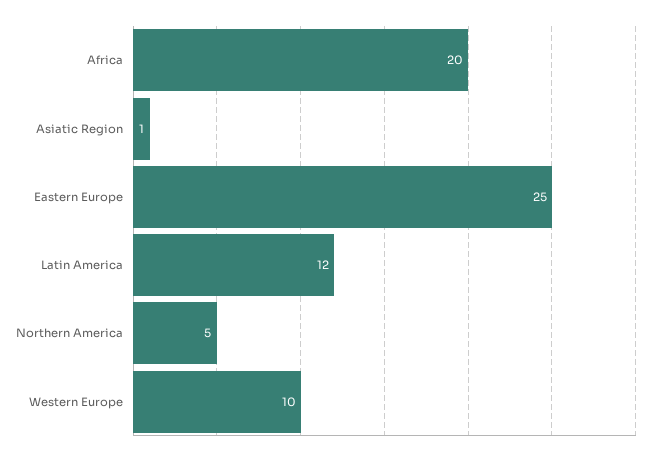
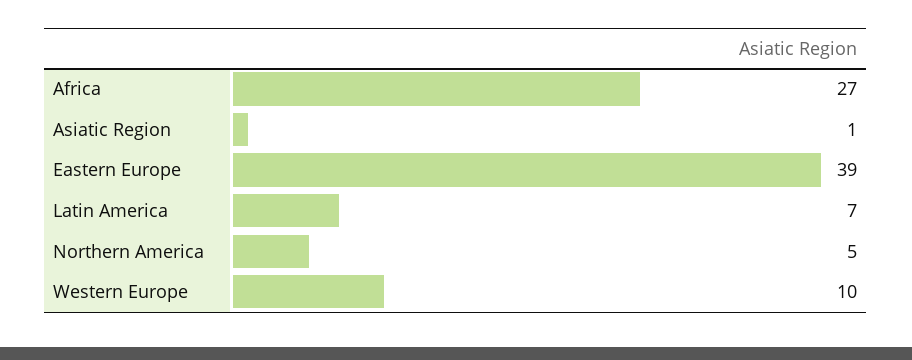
  {
-   "Africa": 20,
+   "Africa": 27,
    "Asiatic Region": 1,
-   "Eastern Europe": 25,
+   "Eastern Europe": 39,
-   "Latin America": 12,
+   "Latin America": 7,
    "Northern America": 5,
    "Western Europe": 10
  }

